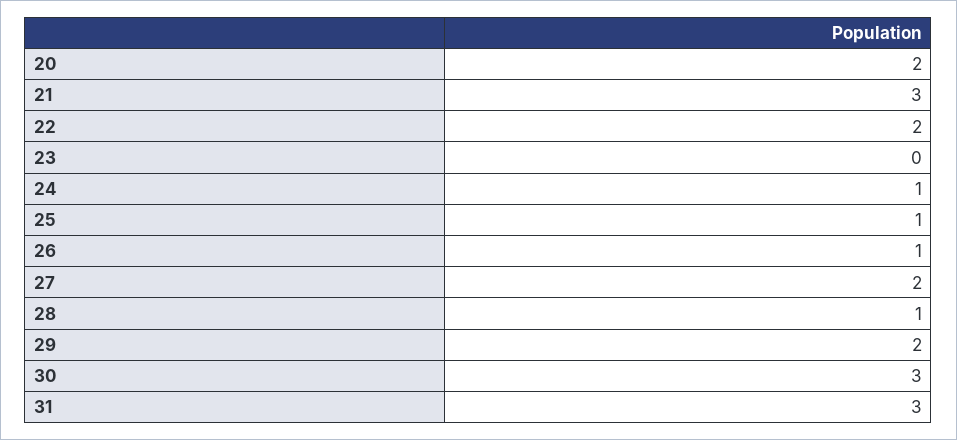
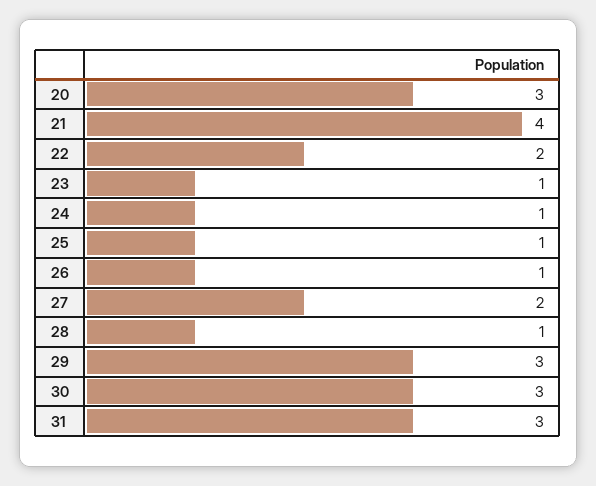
  {
-   "20": 2,
+   "20": 3,
-   "21": 3,
+   "21": 4,
    "22": 2,
-   "23": 0,
+   "23": 1,
    "24": 1,
    "25": 1,
    "26": 1,
    "27": 2,
    "28": 1,
-   "29": 2,
+   "29": 3,
    "30": 3,
    "31": 3
  }

